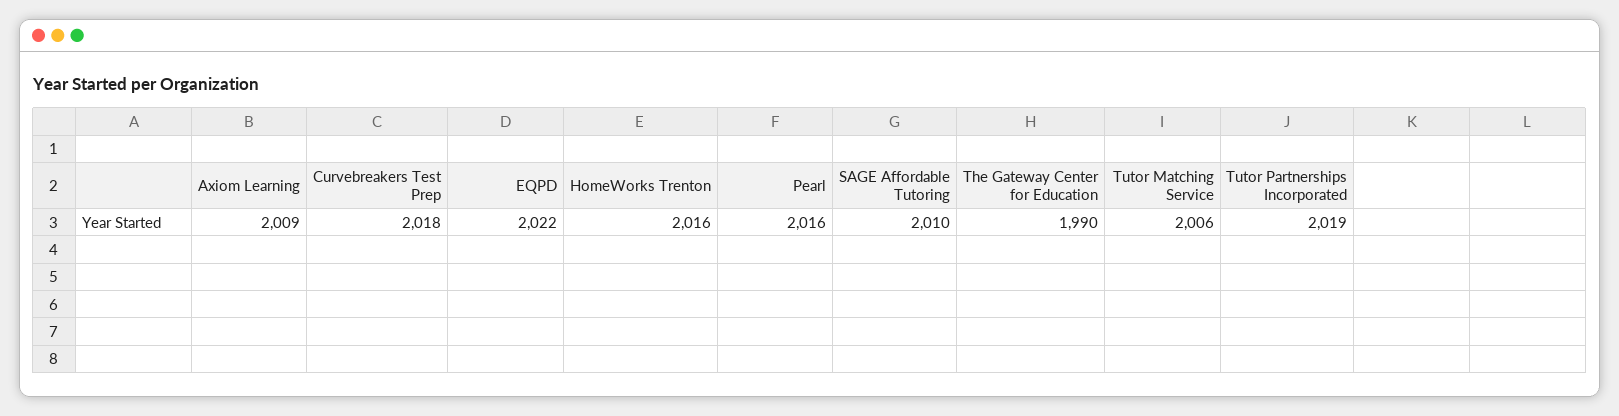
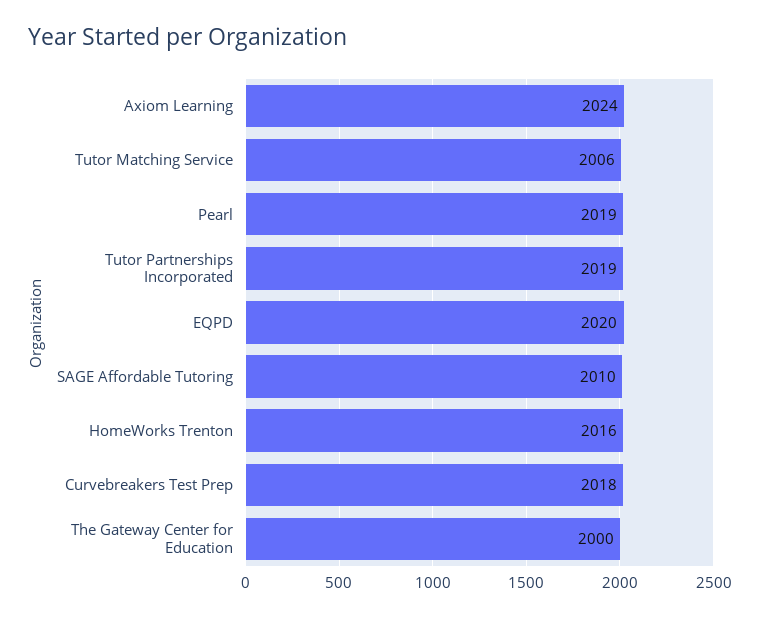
  {
-   "Axiom Learning": 2009,
+   "Axiom Learning": 2024,
    "Curvebreakers Test Prep": 2018,
-   "EQPD": 2022,
+   "EQPD": 2020,
    "HomeWorks Trenton": 2016,
-   "Pearl": 2016,
+   "Pearl": 2019,
    "SAGE Affordable Tutoring": 2010,
-   "The Gateway Center for Education": 1990,
+   "The Gateway Center for Education": 2000,
    "Tutor Matching Service": 2006,
    "Tutor Partnerships Incorporated": 2019
  }

